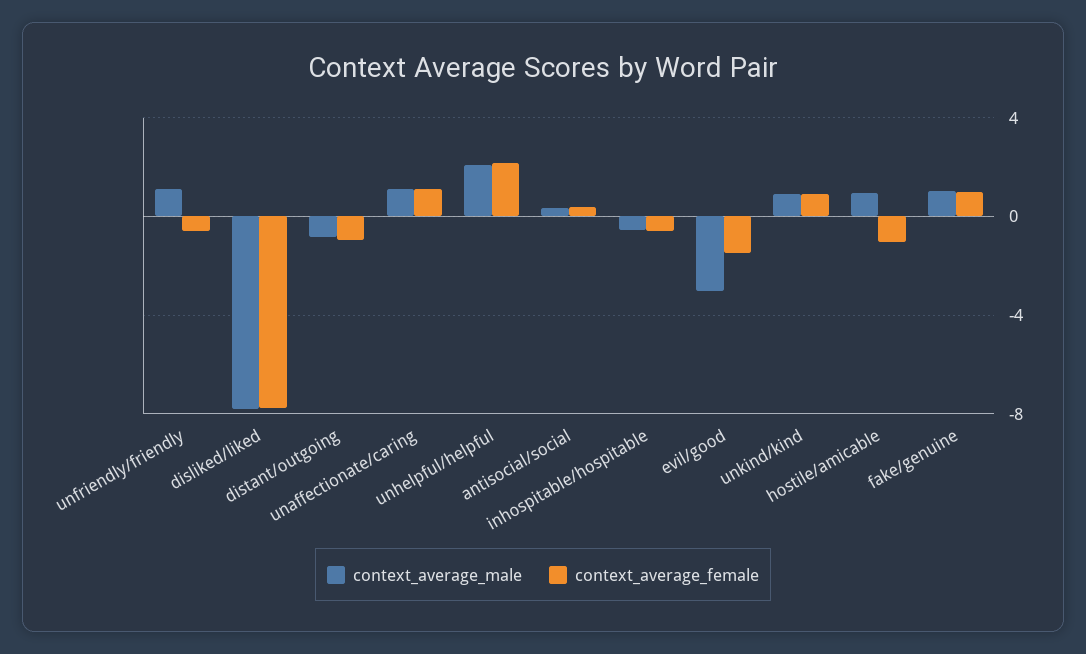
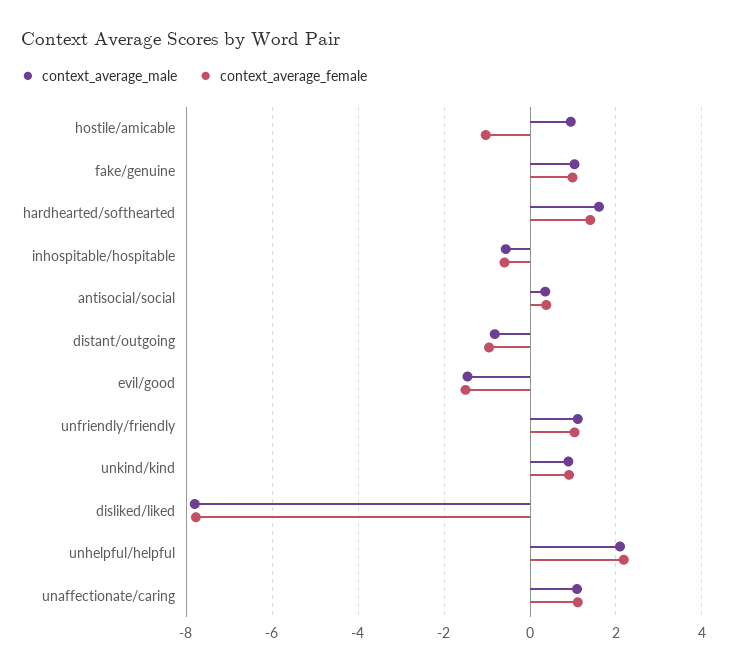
  {
    "context_average_male": {
      "unfriendly/friendly": 1.2,
      "disliked/liked": -7.8,
      "distant/outgoing": -0.8,
      "unaffectionate/caring": 1,
      "unhelpful/helpful": 2,
      "antisocial/social": 0.4,
      "inhospitable/hospitable": -0.6,
-     "evil/good": -3,
+     "evil/good": -1.4,
      "unkind/kind": 0.8,
      "hostile/amicable": 1,
-     "fake/genuine": 1
+     "fake/genuine": 1,
+     "hardhearted/softhearted": 1.6
    },
    "context_average_female": {
-     "unfriendly/friendly": -0.5,
+     "unfriendly/friendly": 1,
      "disliked/liked": -7.8,
      "distant/outgoing": -1,
      "unaffectionate/caring": 1.2,
      "unhelpful/helpful": 2.2,
      "antisocial/social": 0.4,
      "inhospitable/hospitable": -0.6,
      "evil/good": -1.6,
      "unkind/kind": 1,
      "hostile/amicable": -1,
-     "fake/genuine": 1
+     "fake/genuine": 1,
+     "hardhearted/softhearted": 1.4
    }
  }

